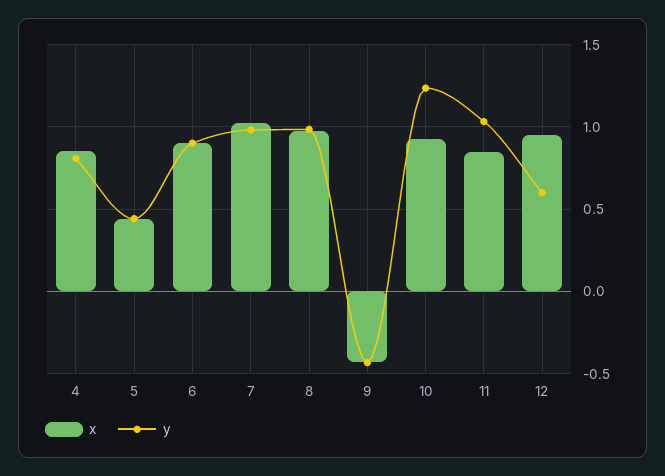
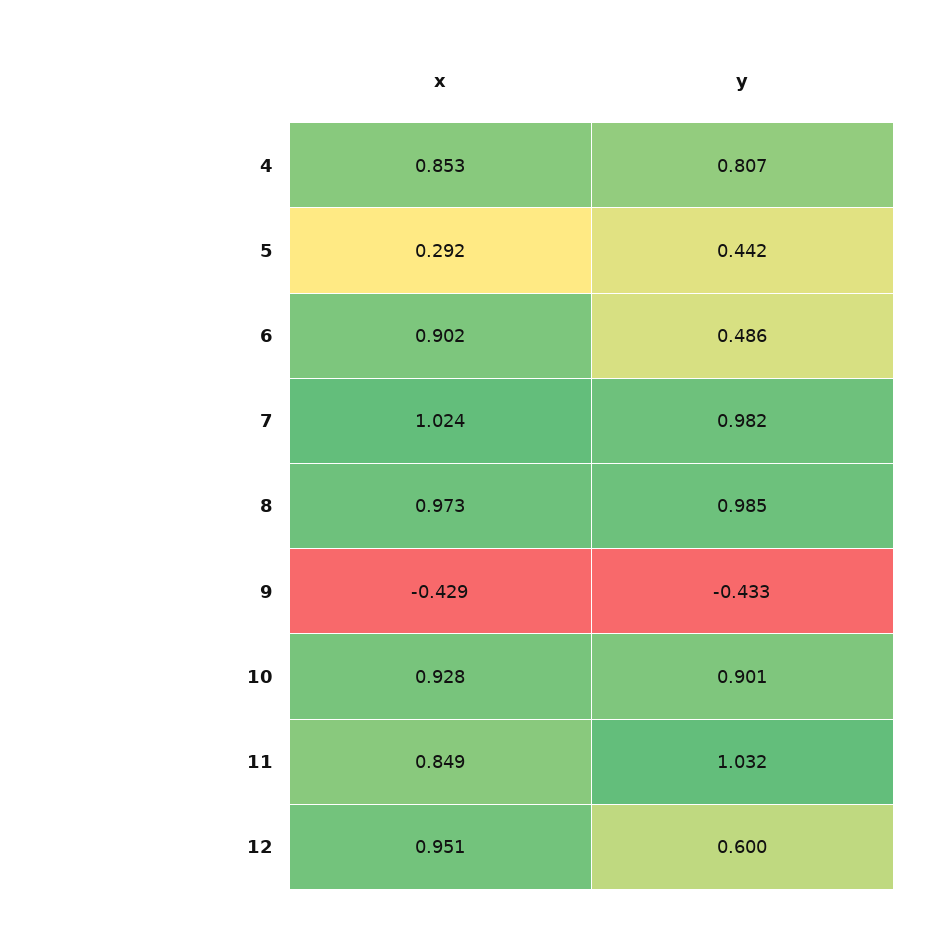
  {
    "x": {
      "4": 0.853,
-     "5": 0.45,
+     "5": 0.292,
      "6": 0.902,
      "7": 1.024,
      "8": 0.973,
      "9": -0.429,
      "10": 0.928,
      "11": 0.849,
      "12": 0.951
    },
    "y": {
      "4": 0.807,
      "5": 0.442,
-     "6": 0.9,
+     "6": 0.486,
      "7": 0.982,
      "8": 0.985,
      "9": -0.433,
-     "10": 1.25,
+     "10": 0.901,
      "11": 1.032,
      "12": 0.6
    }
  }

